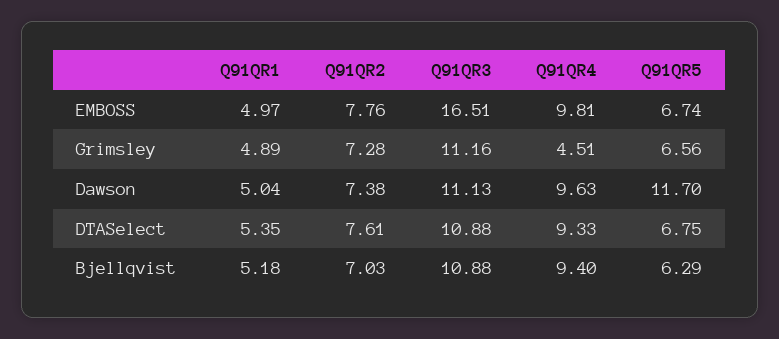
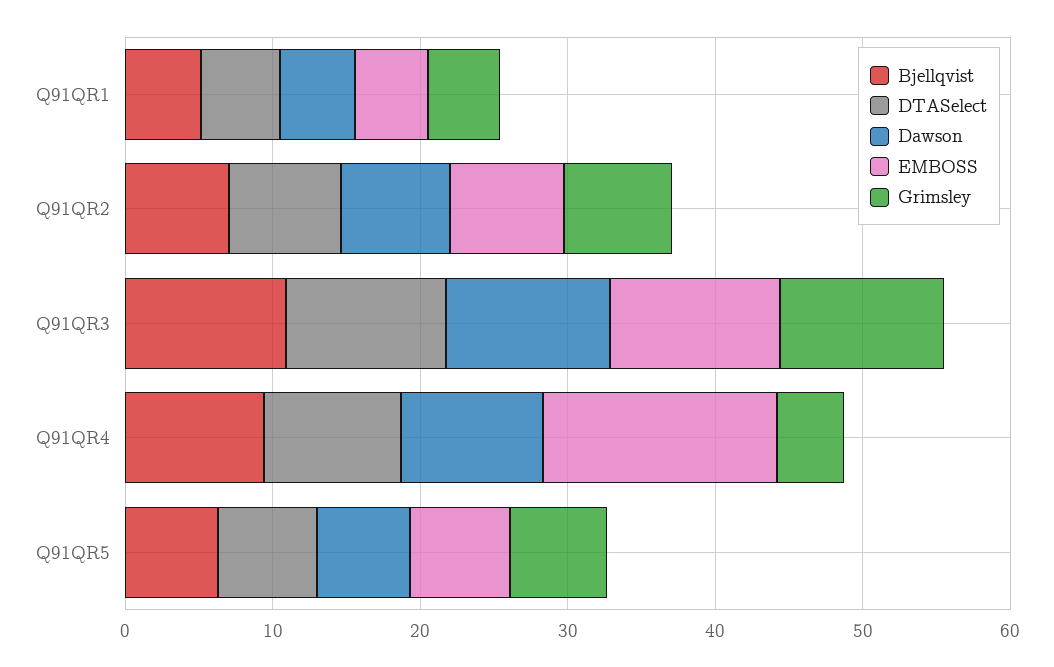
  {
    "EMBOSS": {
      "Q91QR1": 4.97,
      "Q91QR2": 7.76,
-     "Q91QR3": 16.51,
+     "Q91QR3": 12,
-     "Q91QR4": 9.81,
+     "Q91QR4": 16,
      "Q91QR5": 6.74
    },
    "Grimsley": {
      "Q91QR1": 4.89,
      "Q91QR2": 7.28,
      "Q91QR3": 11.16,
      "Q91QR4": 4.51,
      "Q91QR5": 6.56
    },
    "Dawson": {
      "Q91QR1": 5.04,
      "Q91QR2": 7.38,
      "Q91QR3": 11.13,
      "Q91QR4": 9.63,
-     "Q91QR5": 11.7
+     "Q91QR5": 6
    },
    "DTASelect": {
      "Q91QR1": 5.35,
      "Q91QR2": 7.61,
      "Q91QR3": 10.88,
      "Q91QR4": 9.33,
      "Q91QR5": 6.75
    },
    "Bjellqvist": {
      "Q91QR1": 5.18,
      "Q91QR2": 7.03,
      "Q91QR3": 10.88,
      "Q91QR4": 9.4,
      "Q91QR5": 6.29
    }
  }

